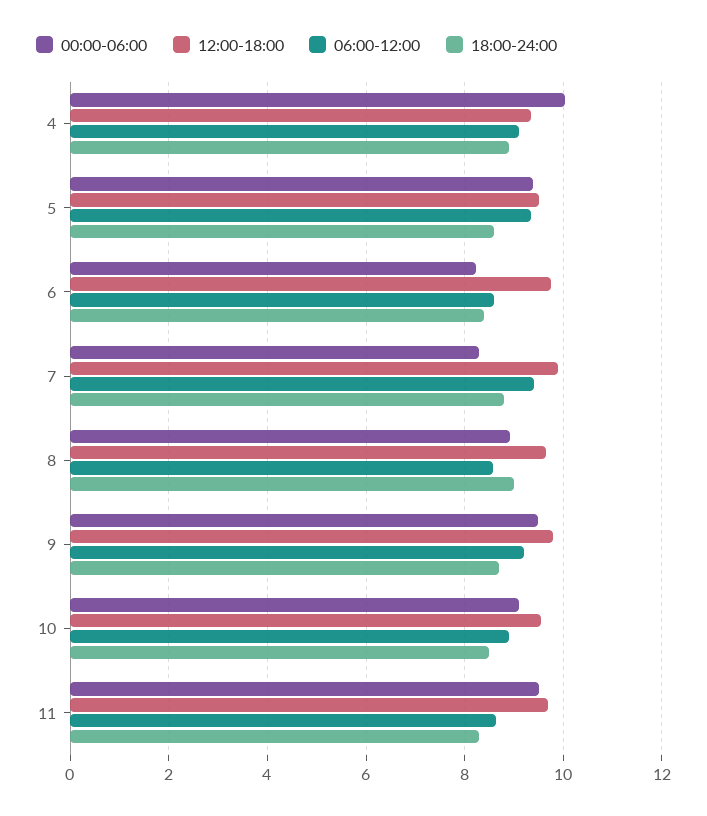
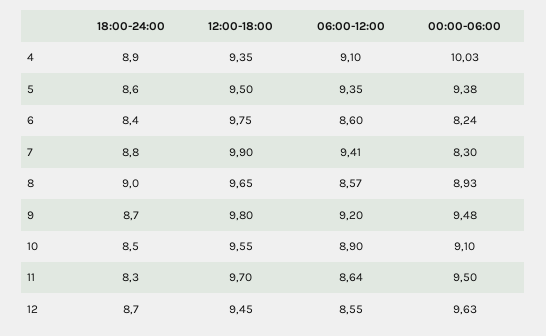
  {
    "00:00-06:00": {
      "4": 10.03,
      "5": 9.38,
      "6": 8.24,
      "7": 8.3,
      "8": 8.93,
      "9": 9.48,
      "10": 9.1,
-     "11": 9.5
+     "11": 9.5,
+     "12": 9.63
    },
    "12:00-18:00": {
      "4": 9.35,
      "5": 9.5,
      "6": 9.75,
      "7": 9.9,
      "8": 9.65,
      "9": 9.8,
      "10": 9.55,
-     "11": 9.7
+     "11": 9.7,
+     "12": 9.45
    },
    "06:00-12:00": {
      "4": 9.1,
      "5": 9.35,
      "6": 8.6,
      "7": 9.41,
      "8": 8.57,
      "9": 9.2,
      "10": 8.9,
-     "11": 8.64
+     "11": 8.64,
+     "12": 8.55
    },
    "18:00-24:00": {
      "4": 8.9,
      "5": 8.6,
      "6": 8.4,
      "7": 8.8,
      "8": 9,
      "9": 8.7,
      "10": 8.5,
-     "11": 8.3
+     "11": 8.3,
+     "12": 8.7
    }
  }

